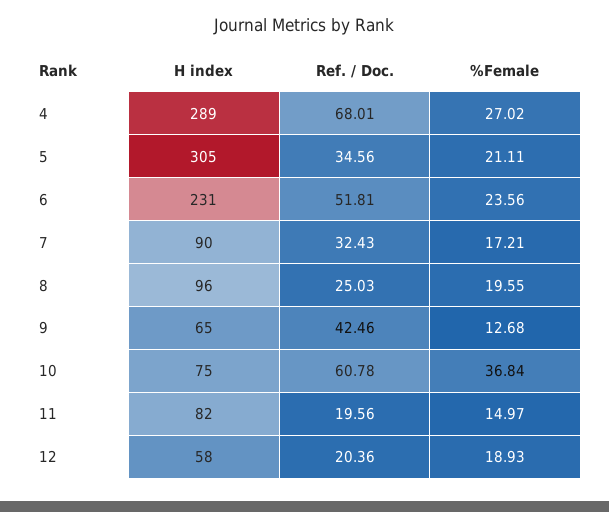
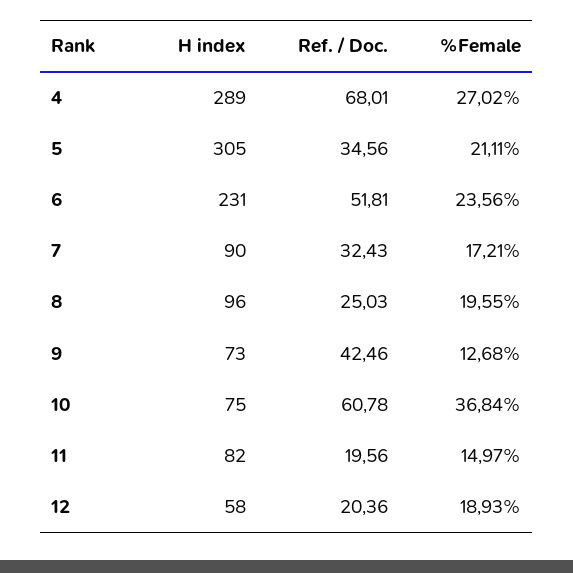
  {
    "H index": {
      "4": 289,
      "5": 305,
      "6": 231,
      "7": 90,
      "8": 96,
-     "9": 65,
+     "9": 73,
      "10": 75,
      "11": 82,
      "12": 58
    },
    "Ref. / Doc.": {
      "4": 68.01,
      "5": 34.56,
      "6": 51.81,
      "7": 32.43,
      "8": 25.03,
      "9": 42.46,
      "10": 60.78,
      "11": 19.56,
      "12": 20.36
    },
    "%Female": {
      "4": 27.02,
      "5": 21.11,
      "6": 23.56,
      "7": 17.21,
      "8": 19.55,
      "9": 12.68,
      "10": 36.84,
      "11": 14.97,
      "12": 18.93
    }
  }

